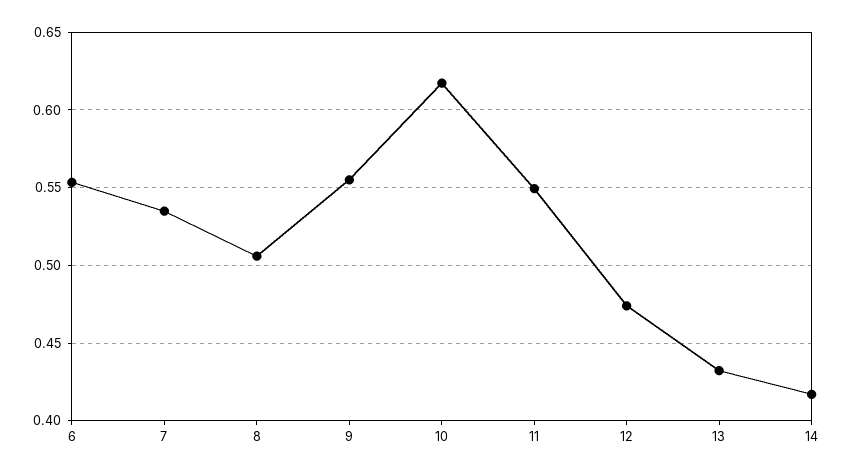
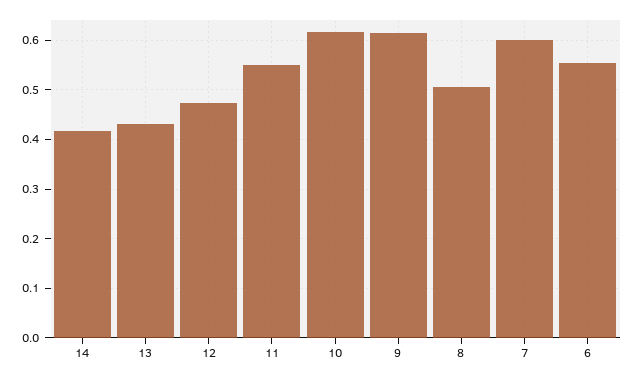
  {
    "6": 0.555,
-   "7": 0.535,
+   "7": 0.6,
    "8": 0.505,
-   "9": 0.555,
+   "9": 0.62,
    "10": 0.615,
    "11": 0.55,
    "12": 0.475,
    "13": 0.43,
    "14": 0.415
  }

